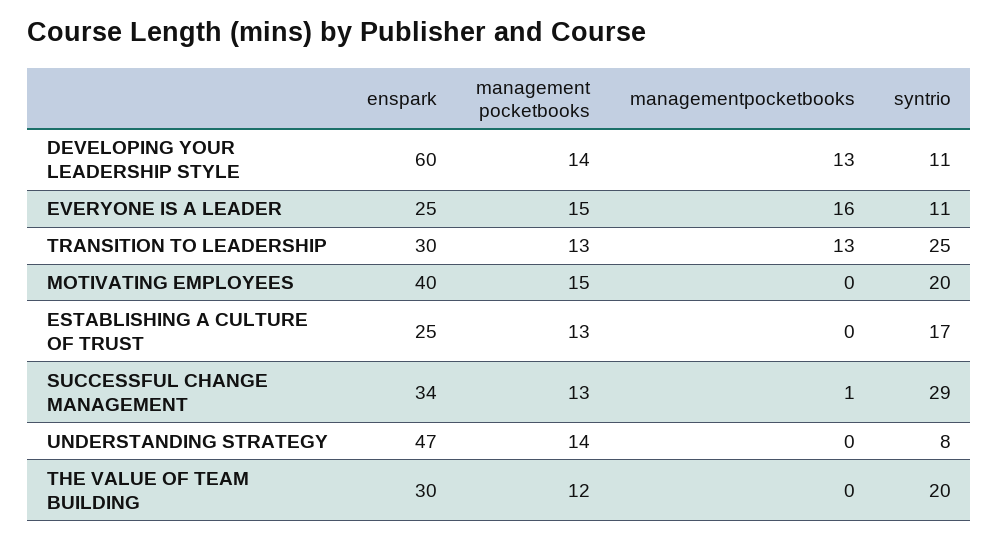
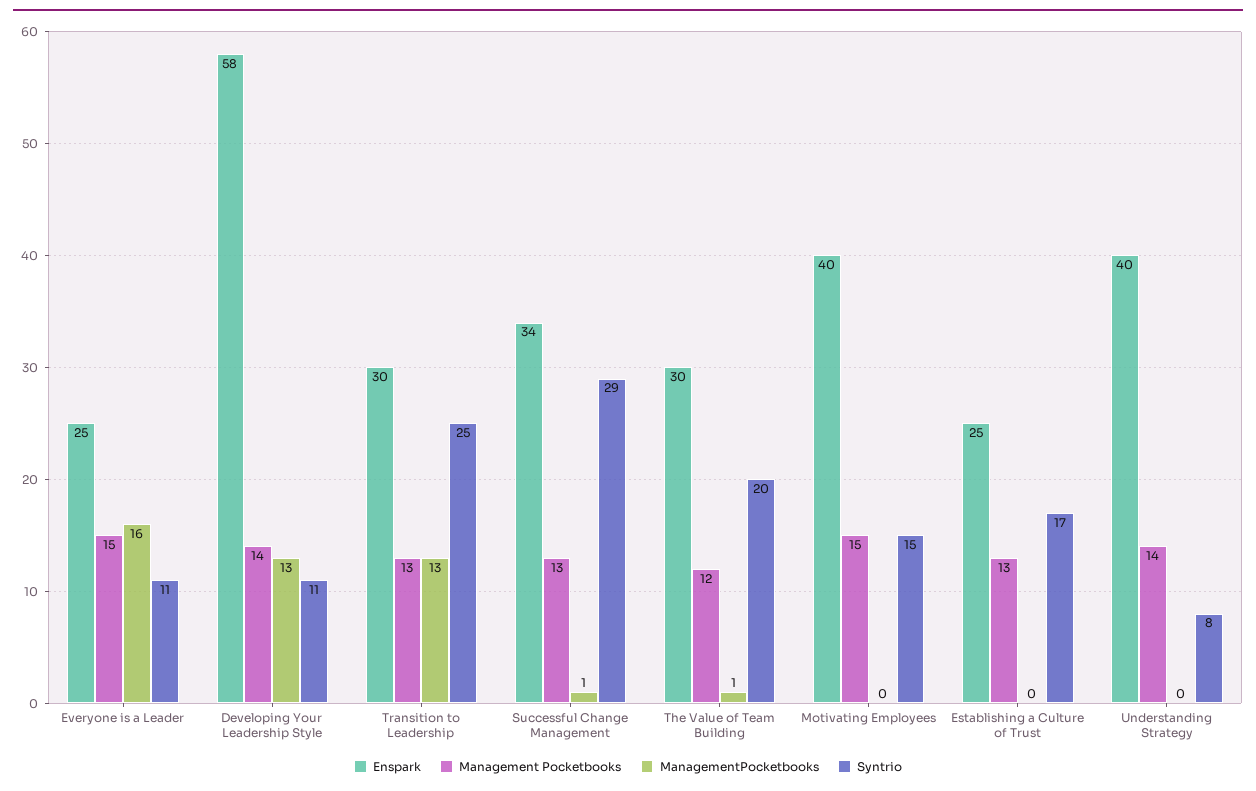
  {
    "enspark": {
-     "DEVELOPING YOUR LEADERSHIP STYLE": 60,
+     "DEVELOPING YOUR LEADERSHIP STYLE": 58,
      "EVERYONE IS A LEADER": 25,
      "TRANSITION TO LEADERSHIP": 30,
      "MOTIVATING EMPLOYEES": 40,
      "ESTABLISHING A CULTURE OF TRUST": 25,
      "SUCCESSFUL CHANGE MANAGEMENT": 34,
-     "UNDERSTANDING STRATEGY": 47,
+     "UNDERSTANDING STRATEGY": 40,
      "THE VALUE OF TEAM BUILDING": 30
    },
    "management pocketbooks": {
      "DEVELOPING YOUR LEADERSHIP STYLE": 14,
      "EVERYONE IS A LEADER": 15,
      "TRANSITION TO LEADERSHIP": 13,
      "MOTIVATING EMPLOYEES": 15,
      "ESTABLISHING A CULTURE OF TRUST": 13,
      "SUCCESSFUL CHANGE MANAGEMENT": 13,
      "UNDERSTANDING STRATEGY": 14,
      "THE VALUE OF TEAM BUILDING": 12
    },
    "managementpocketbooks": {
      "DEVELOPING YOUR LEADERSHIP STYLE": 13,
      "EVERYONE IS A LEADER": 16,
      "TRANSITION TO LEADERSHIP": 13,
      "MOTIVATING EMPLOYEES": 0,
      "ESTABLISHING A CULTURE OF TRUST": 0,
      "SUCCESSFUL CHANGE MANAGEMENT": 1,
      "UNDERSTANDING STRATEGY": 0,
-     "THE VALUE OF TEAM BUILDING": 0
+     "THE VALUE OF TEAM BUILDING": 1
    },
    "syntrio": {
      "DEVELOPING YOUR LEADERSHIP STYLE": 11,
      "EVERYONE IS A LEADER": 11,
      "TRANSITION TO LEADERSHIP": 25,
-     "MOTIVATING EMPLOYEES": 20,
+     "MOTIVATING EMPLOYEES": 15,
      "ESTABLISHING A CULTURE OF TRUST": 17,
      "SUCCESSFUL CHANGE MANAGEMENT": 29,
      "UNDERSTANDING STRATEGY": 8,
      "THE VALUE OF TEAM BUILDING": 20
    }
  }

